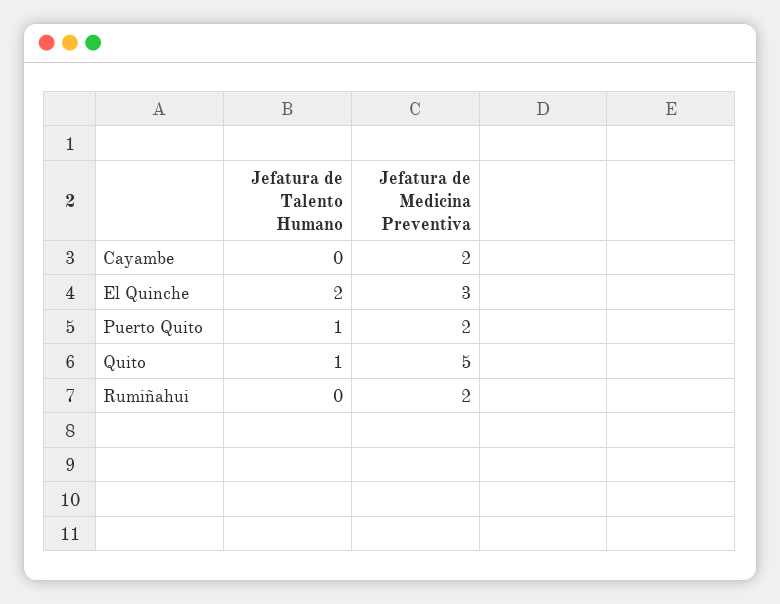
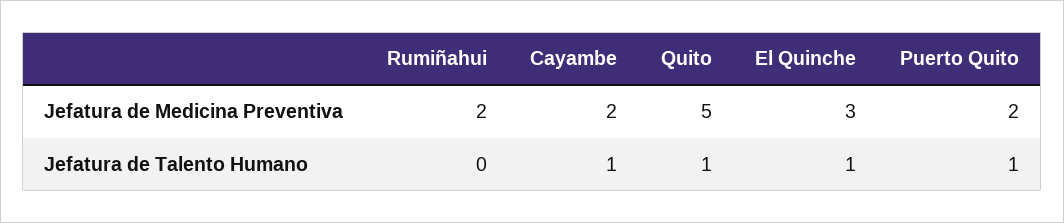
  {
    "Jefatura de Talento Humano": {
-     "Cayambe": 0,
+     "Cayambe": 1,
-     "El Quinche": 2,
+     "El Quinche": 1,
      "Puerto Quito": 1,
      "Quito": 1,
      "Rumiñahui": 0
    },
    "Jefatura de Medicina Preventiva": {
      "Cayambe": 2,
      "El Quinche": 3,
      "Puerto Quito": 2,
      "Quito": 5,
      "Rumiñahui": 2
    }
  }

